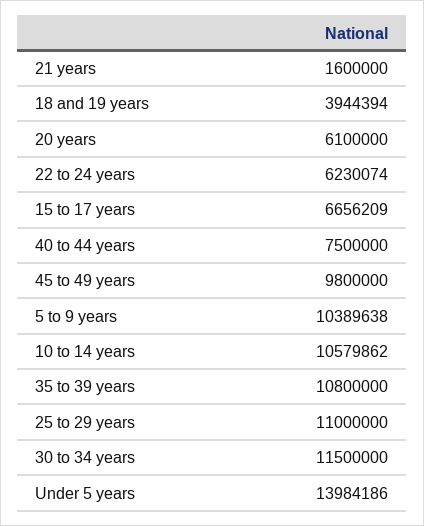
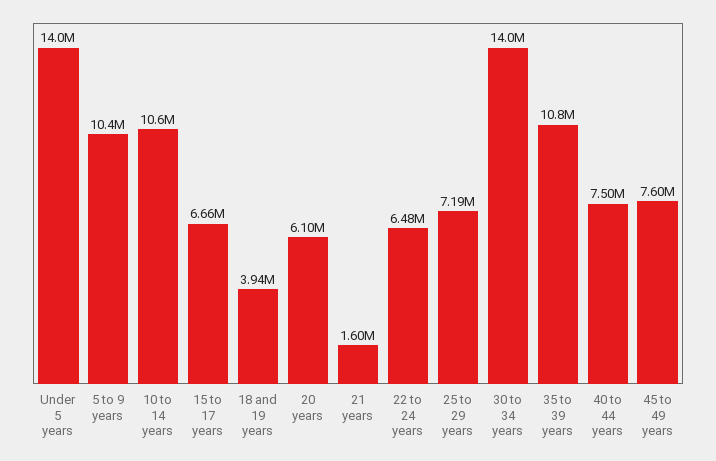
  {
    "21 years": 1600000,
    "18 and 19 years": 3944394,
    "20 years": 6100000,
-   "22 to 24 years": 6230074,
+   "22 to 24 years": 6480000,
    "15 to 17 years": 6656209,
    "40 to 44 years": 7500000,
-   "45 to 49 years": 9800000,
+   "45 to 49 years": 7600000,
    "5 to 9 years": 10389638,
    "10 to 14 years": 10579862,
    "35 to 39 years": 10800000,
-   "25 to 29 years": 11000000,
+   "25 to 29 years": 7190000,
-   "30 to 34 years": 11500000,
+   "30 to 34 years": 14000000,
    "Under 5 years": 13984186
  }

